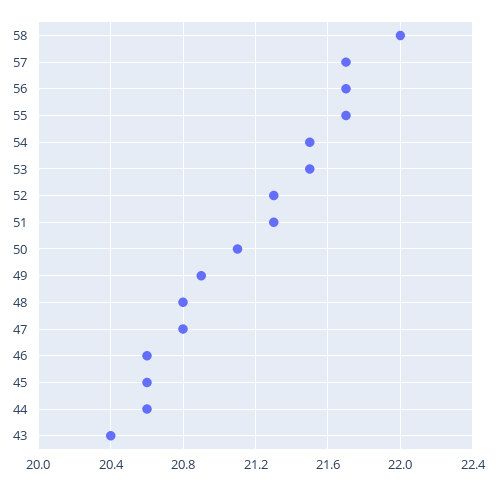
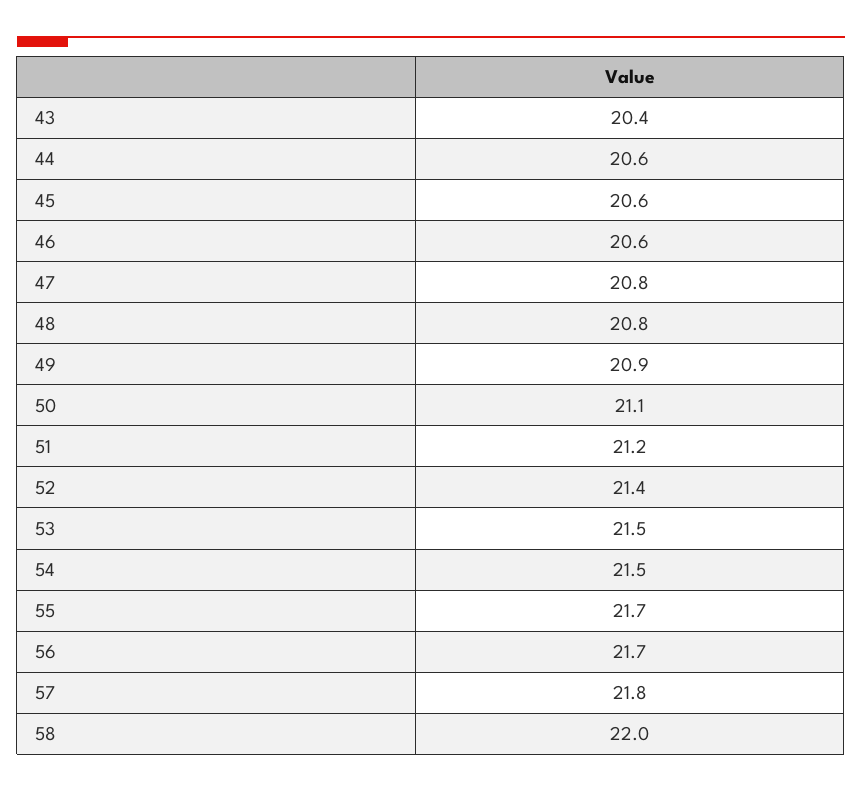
  {
    "58": 22,
-   "57": 21.7,
+   "57": 21.8,
    "56": 21.7,
    "55": 21.7,
    "54": 21.5,
    "53": 21.5,
-   "52": 21.3,
+   "52": 21.4,
-   "51": 21.3,
+   "51": 21.2,
    "50": 21.1,
    "49": 20.9,
    "48": 20.8,
    "47": 20.8,
    "46": 20.6,
    "45": 20.6,
    "44": 20.6,
    "43": 20.4
  }

